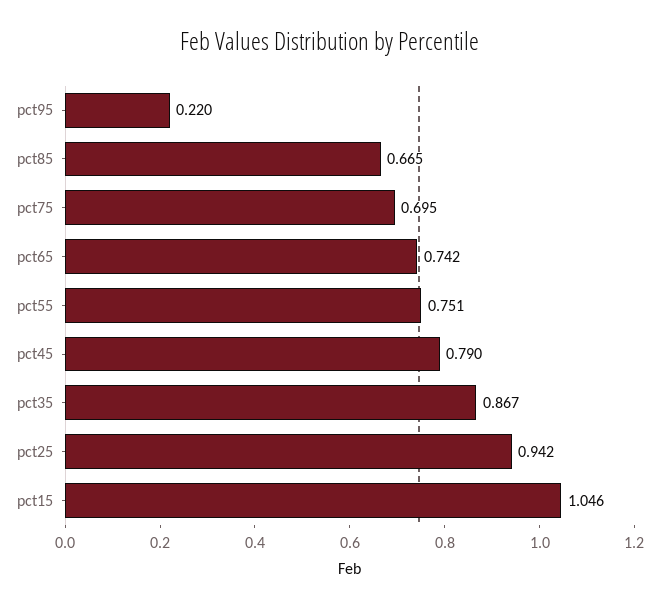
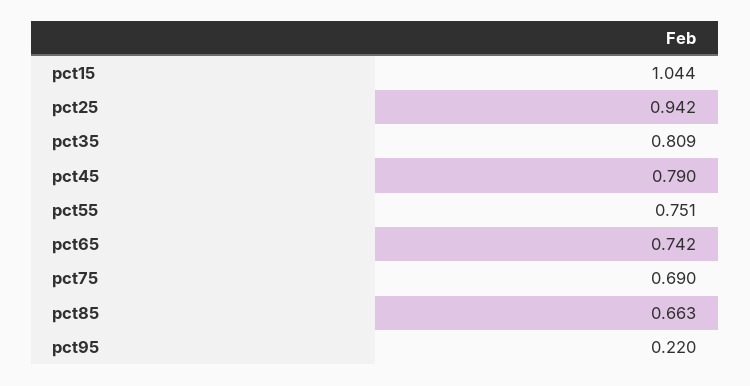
  {
    "pct95": 0.22,
-   "pct85": 0.665,
+   "pct85": 0.663,
-   "pct75": 0.695,
+   "pct75": 0.69,
    "pct65": 0.742,
    "pct55": 0.751,
    "pct45": 0.79,
-   "pct35": 0.867,
+   "pct35": 0.809,
    "pct25": 0.942,
-   "pct15": 1.046
+   "pct15": 1.044
  }

